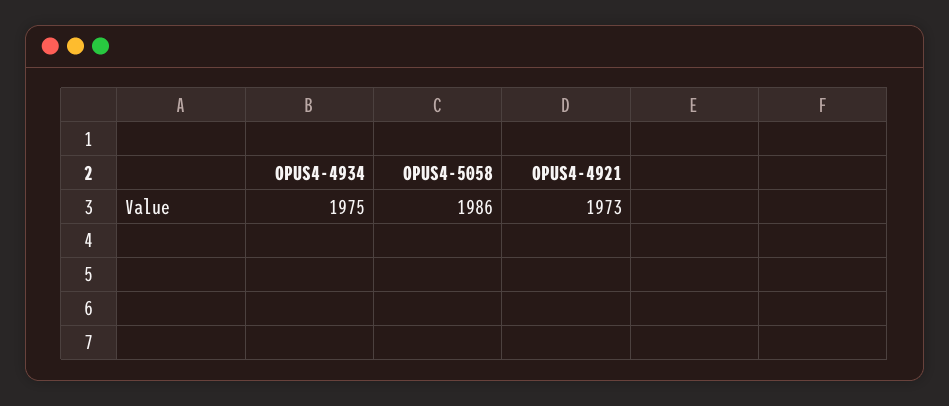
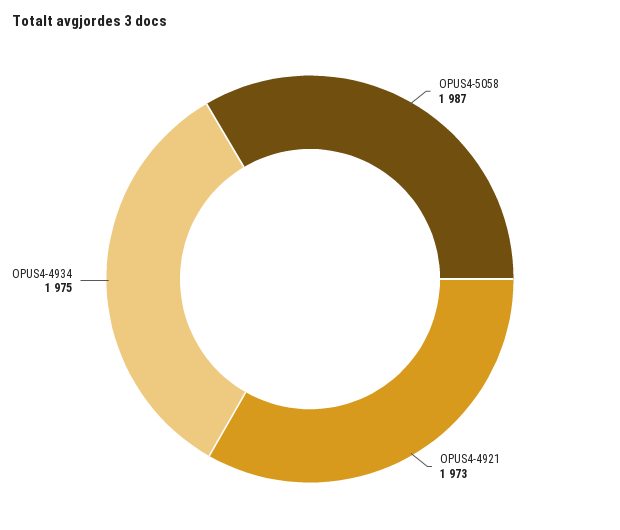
  {
    "OPUS4-4934": 1975,
-   "OPUS4-5058": 1986,
+   "OPUS4-5058": 1987,
    "OPUS4-4921": 1973
  }

